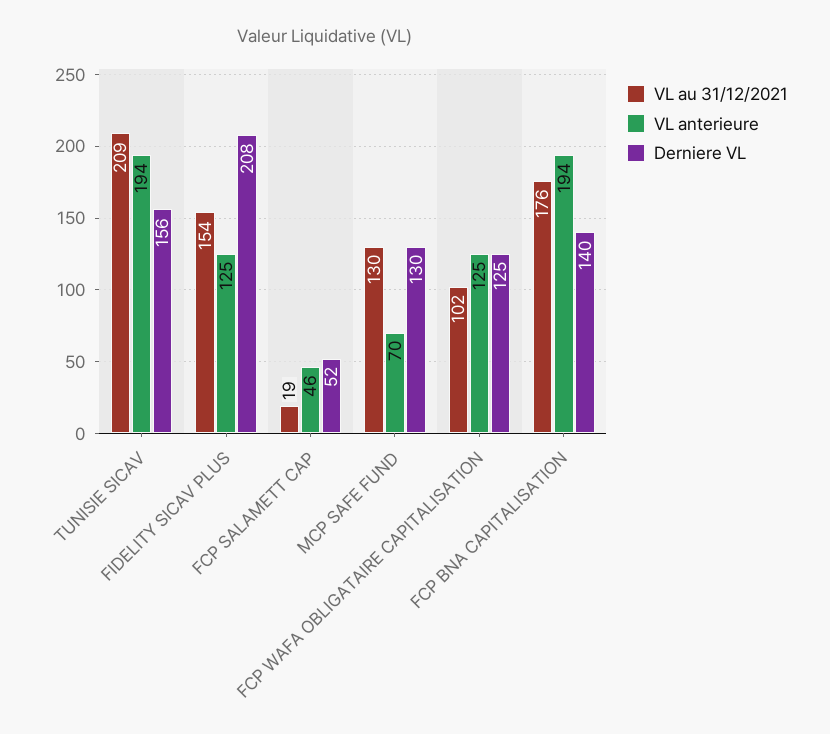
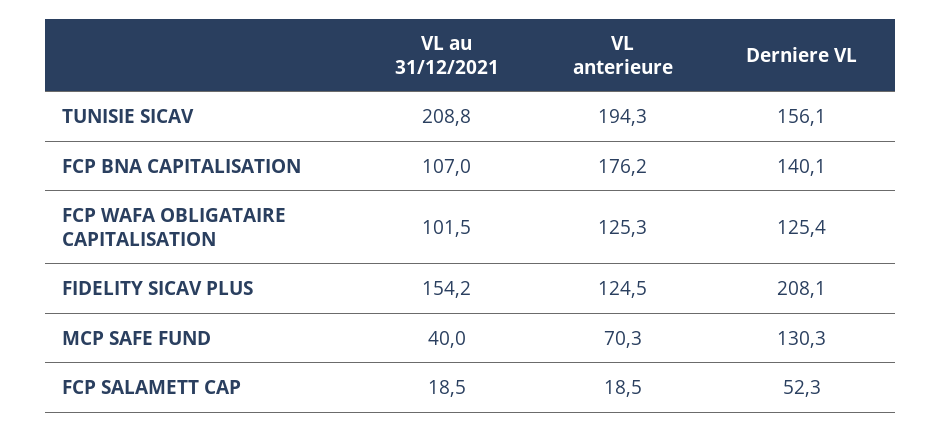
  {
    "VL au 31/12/2021": {
      "TUNISIE SICAV": 208.8,
      "FIDELITY SICAV PLUS": 154.2,
      "FCP SALAMETT CAP": 18.5,
-     "MCP SAFE FUND": 130,
+     "MCP SAFE FUND": 40,
      "FCP WAFA OBLIGATAIRE CAPITALISATION": 101.5,
-     "FCP BNA CAPITALISATION": 176
+     "FCP BNA CAPITALISATION": 107
    },
    "VL anterieure": {
      "TUNISIE SICAV": 194.3,
      "FIDELITY SICAV PLUS": 124.5,
-     "FCP SALAMETT CAP": 46,
+     "FCP SALAMETT CAP": 18.5,
      "MCP SAFE FUND": 70.3,
      "FCP WAFA OBLIGATAIRE CAPITALISATION": 125.3,
-     "FCP BNA CAPITALISATION": 194
+     "FCP BNA CAPITALISATION": 176.2
    },
    "Derniere VL": {
      "TUNISIE SICAV": 156.1,
      "FIDELITY SICAV PLUS": 208.1,
      "FCP SALAMETT CAP": 52.3,
      "MCP SAFE FUND": 130.3,
      "FCP WAFA OBLIGATAIRE CAPITALISATION": 125.4,
      "FCP BNA CAPITALISATION": 140.1
    }
  }

